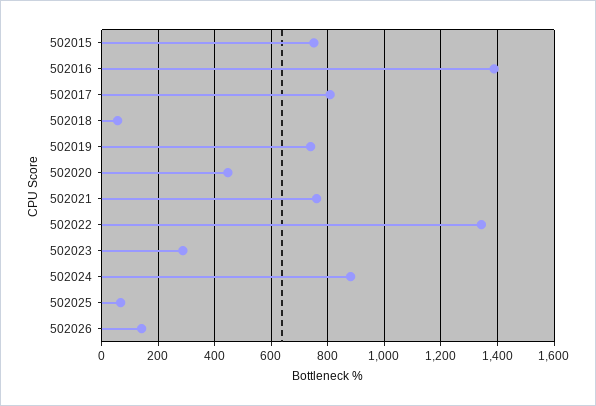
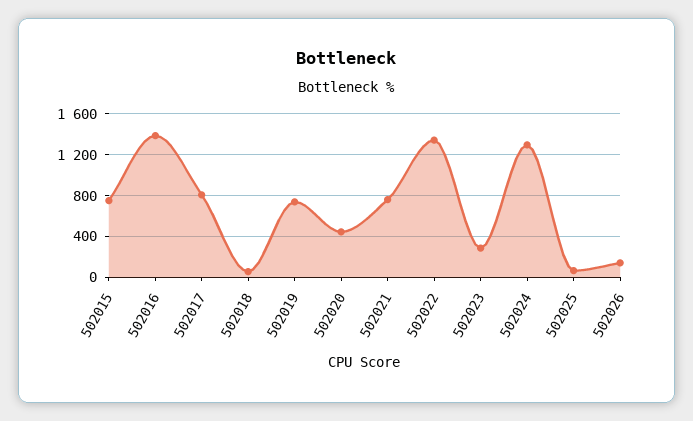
  {
    "502015": 750,
    "502016": 1400,
    "502017": 800,
    "502018": 50,
    "502019": 750,
    "502020": 450,
    "502021": 750,
    "502022": 1350,
    "502023": 275,
-   "502024": 875,
+   "502024": 1300,
    "502025": 75,
    "502026": 150
  }

